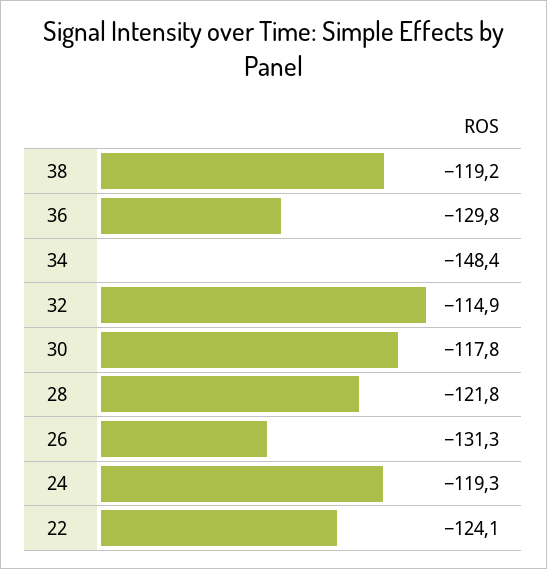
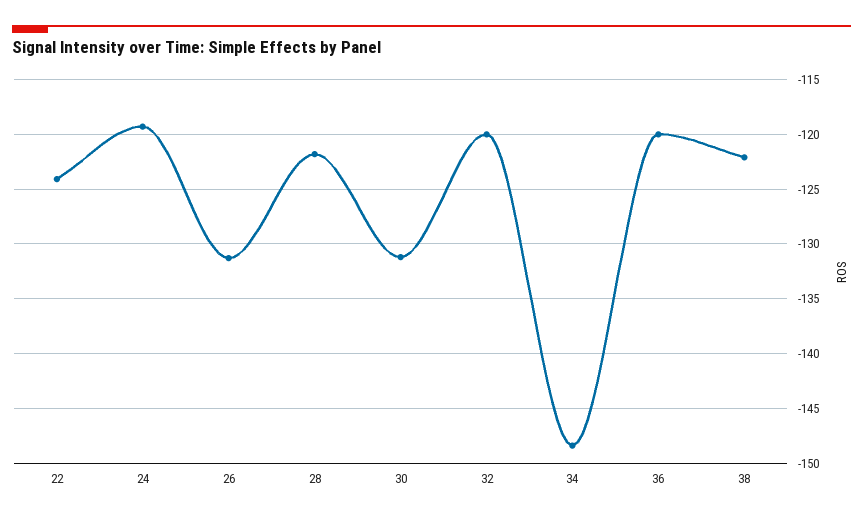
  {
-   "38": -119.2,
+   "38": -122,
-   "36": -129.8,
+   "36": -120,
    "34": -148.4,
-   "32": -114.9,
+   "32": -120,
-   "30": -117.8,
+   "30": -131,
    "28": -121.8,
    "26": -131.3,
    "24": -119.3,
    "22": -124.1
  }

